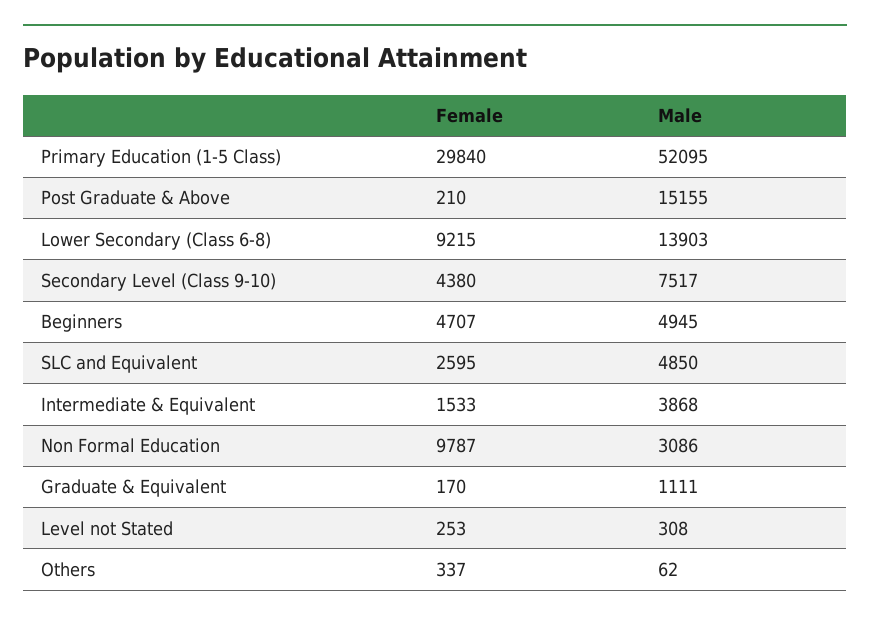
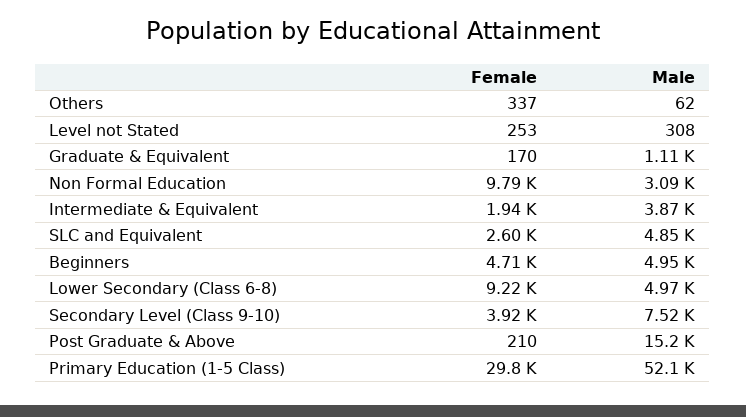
  {
    "Female": {
      "Primary Education (1-5 Class)": 29840,
      "Post Graduate & Above": 210,
      "Lower Secondary (Class 6-8)": 9215,
-     "Secondary Level (Class 9-10)": 4380,
+     "Secondary Level (Class 9-10)": 3920,
      "Beginners": 4707,
      "SLC and Equivalent": 2595,
-     "Intermediate & Equivalent": 1533,
+     "Intermediate & Equivalent": 1940,
      "Non Formal Education": 9787,
      "Graduate & Equivalent": 170,
      "Level not Stated": 253,
      "Others": 337
    },
    "Male": {
      "Primary Education (1-5 Class)": 52095,
      "Post Graduate & Above": 15155,
-     "Lower Secondary (Class 6-8)": 13903,
+     "Lower Secondary (Class 6-8)": 4970,
      "Secondary Level (Class 9-10)": 7517,
      "Beginners": 4945,
      "SLC and Equivalent": 4850,
      "Intermediate & Equivalent": 3868,
      "Non Formal Education": 3086,
      "Graduate & Equivalent": 1111,
      "Level not Stated": 308,
      "Others": 62
    }
  }

